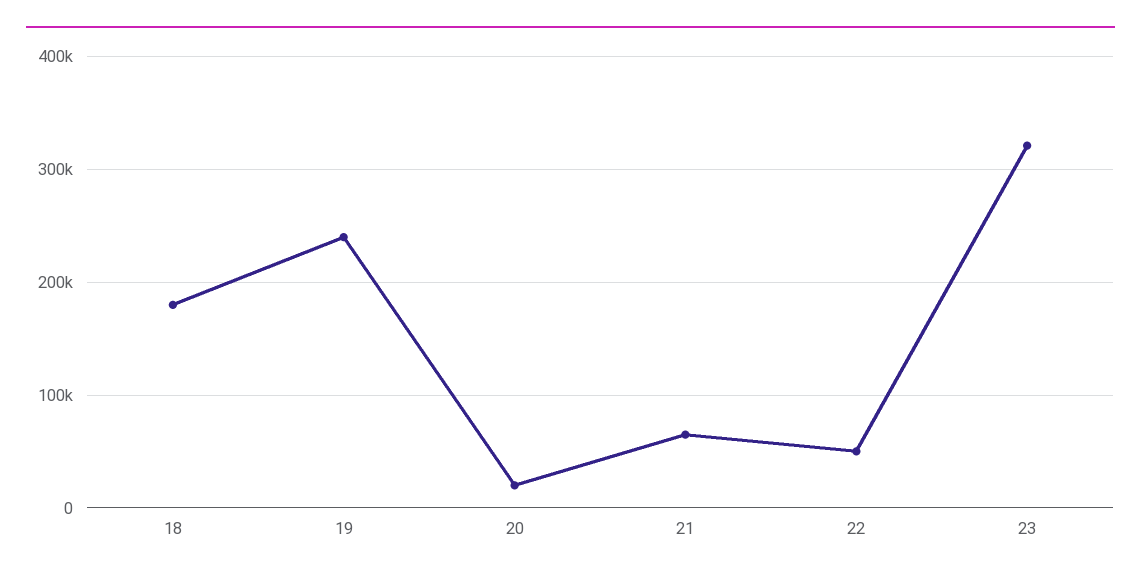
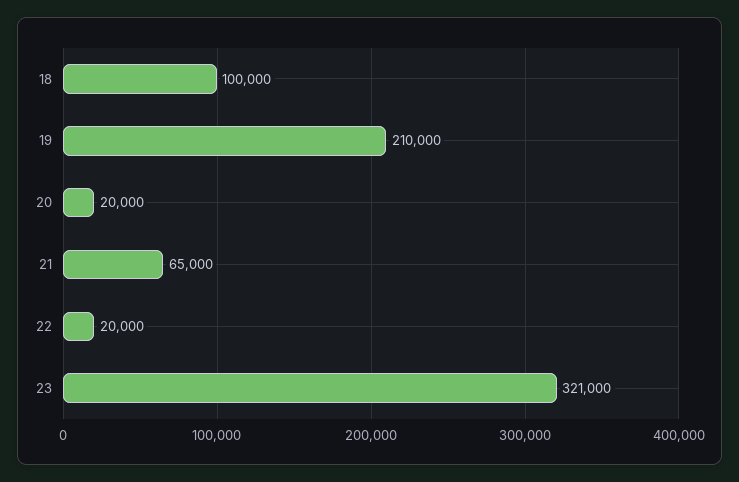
  {
-   "18": 180000,
+   "18": 100000,
-   "19": 240000,
+   "19": 210000,
    "20": 20000,
    "21": 65000,
-   "22": 50000,
+   "22": 20000,
    "23": 321000
  }

